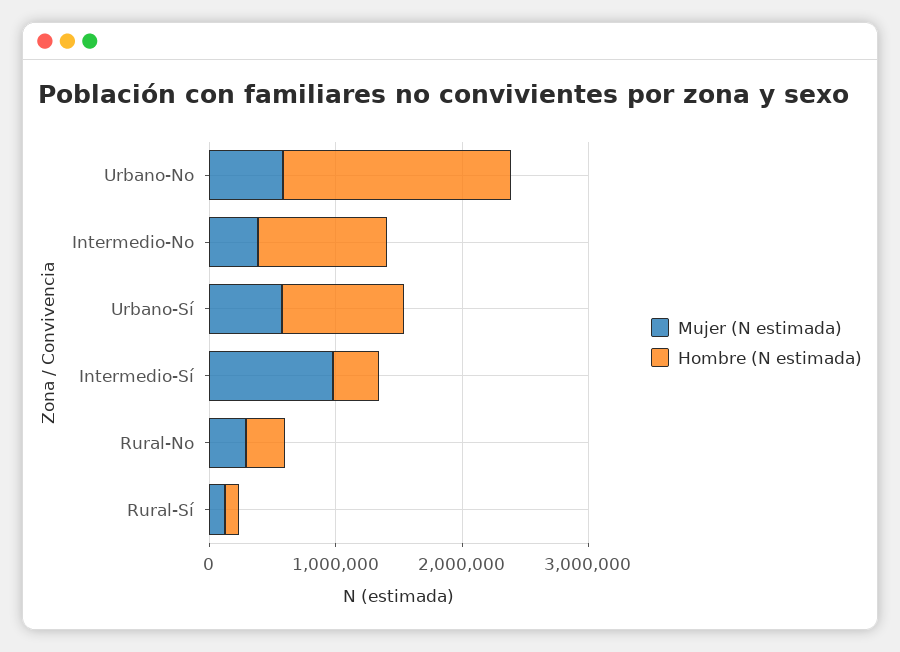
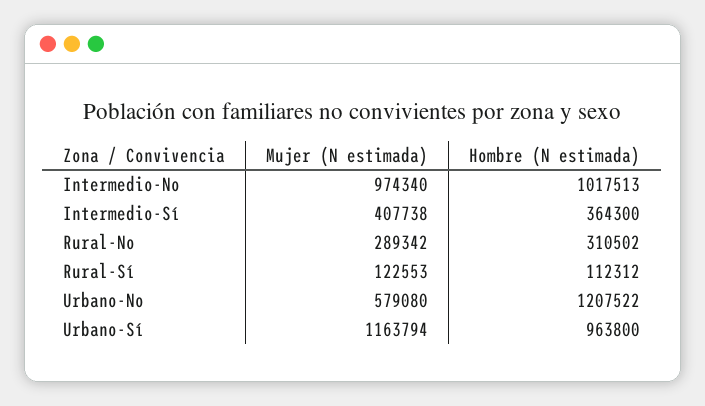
  {
    "Mujer (N estimada)": {
      "Urbano-No": 579080,
-     "Intermedio-No": 400000,
+     "Intermedio-No": 974340,
-     "Urbano-Sí": 600000,
+     "Urbano-Sí": 1163794,
-     "Intermedio-Sí": 1000000,
+     "Intermedio-Sí": 407738,
      "Rural-No": 289342,
      "Rural-Sí": 122553
    },
    "Hombre (N estimada)": {
-     "Urbano-No": 1800000,
+     "Urbano-No": 1207522,
      "Intermedio-No": 1017513,
      "Urbano-Sí": 963800,
      "Intermedio-Sí": 364300,
      "Rural-No": 310502,
      "Rural-Sí": 112312
    }
  }

